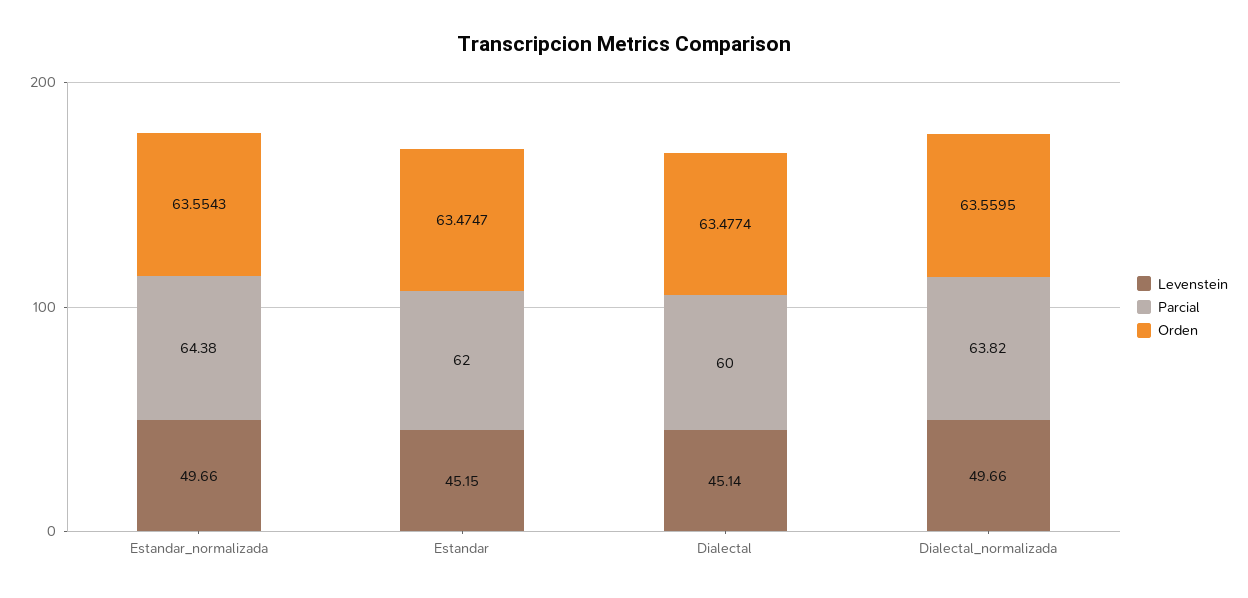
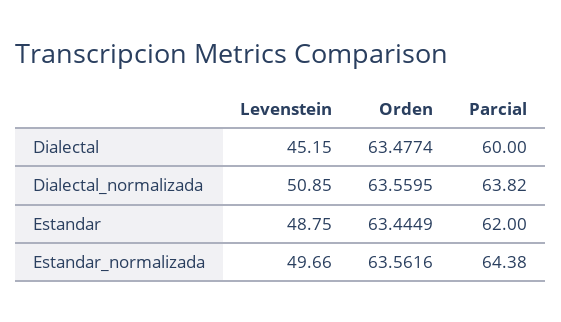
  {
    "Levenstein": {
      "Estandar_normalizada": 49.66,
-     "Estandar": 45.15,
+     "Estandar": 48.75,
-     "Dialectal": 45.14,
+     "Dialectal": 45.15,
-     "Dialectal_normalizada": 49.66
+     "Dialectal_normalizada": 50.85
    },
    "Parcial": {
      "Estandar_normalizada": 64.38,
      "Estandar": 62,
      "Dialectal": 60,
      "Dialectal_normalizada": 63.82
    },
    "Orden": {
-     "Estandar_normalizada": 63.5543,
+     "Estandar_normalizada": 63.5616,
-     "Estandar": 63.4747,
+     "Estandar": 63.4449,
      "Dialectal": 63.4774,
      "Dialectal_normalizada": 63.5595
    }
  }

